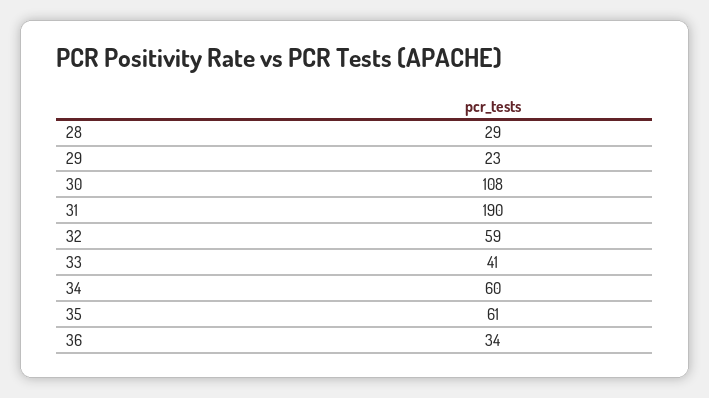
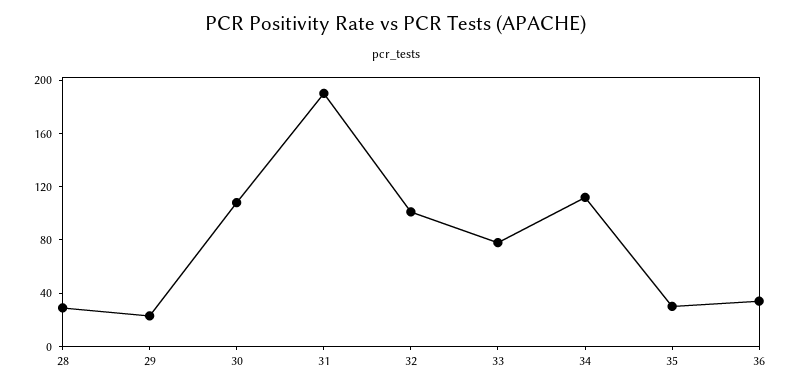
  {
    "28": 29,
    "29": 23,
    "30": 108,
    "31": 190,
-   "32": 59,
+   "32": 100,
-   "33": 41,
+   "33": 80,
-   "34": 60,
+   "34": 110,
-   "35": 61,
+   "35": 30,
    "36": 34
  }

